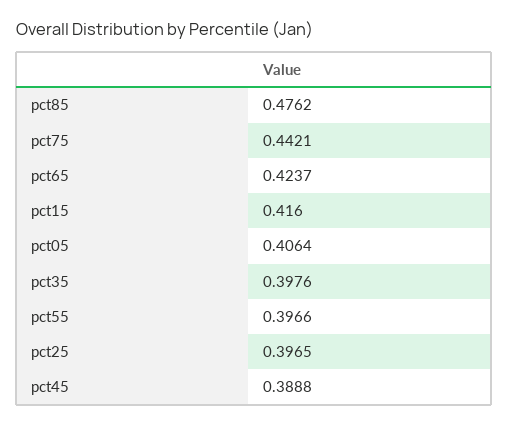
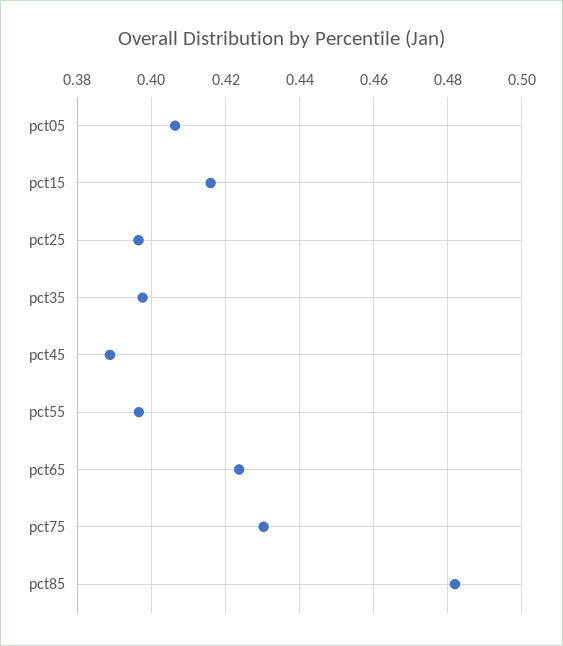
  {
-   "pct85": 0.4762,
+   "pct85": 0.482,
-   "pct75": 0.4421,
+   "pct75": 0.43,
    "pct65": 0.4237,
    "pct15": 0.416,
    "pct05": 0.4064,
    "pct35": 0.3976,
    "pct55": 0.3966,
    "pct25": 0.3965,
    "pct45": 0.3888
  }

